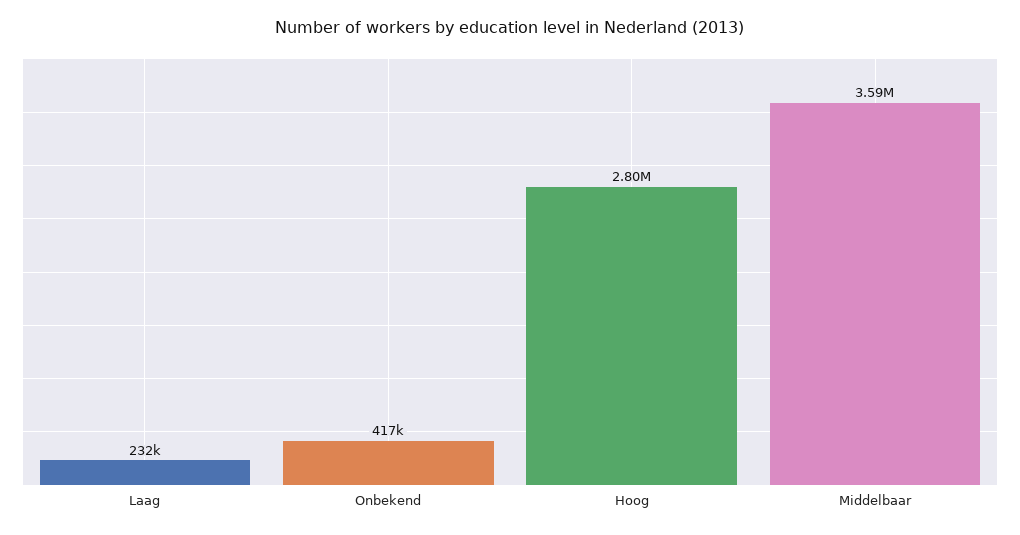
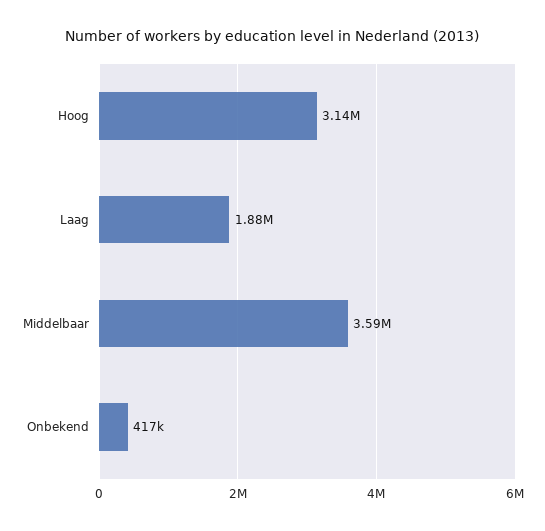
  {
-   "Laag": 232000,
+   "Laag": 1880000,
    "Onbekend": 417000,
-   "Hoog": 2800000,
+   "Hoog": 3140000,
    "Middelbaar": 3590000
  }

